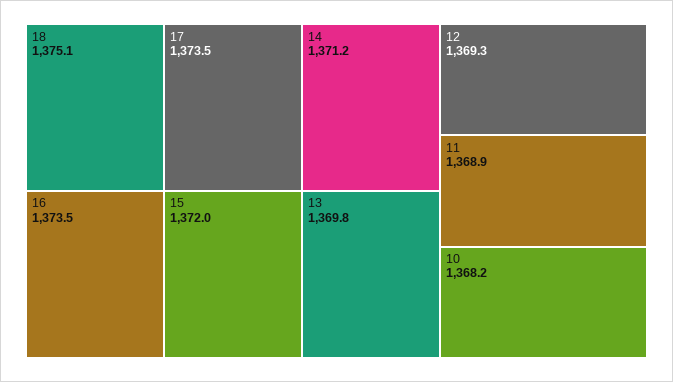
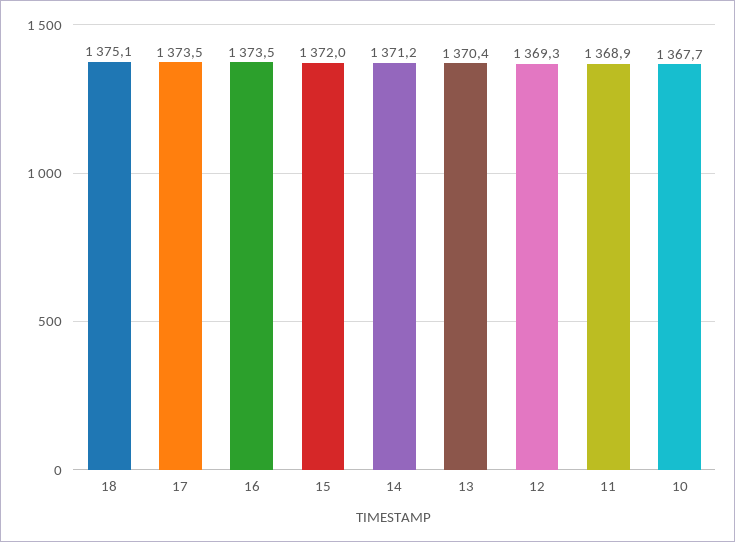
  {
    "18": 1375.1,
    "17": 1373.5,
    "16": 1373.5,
    "15": 1372,
    "14": 1371.2,
-   "13": 1369.8,
+   "13": 1370.4,
    "12": 1369.3,
    "11": 1368.9,
-   "10": 1368.2
+   "10": 1367.7
  }

